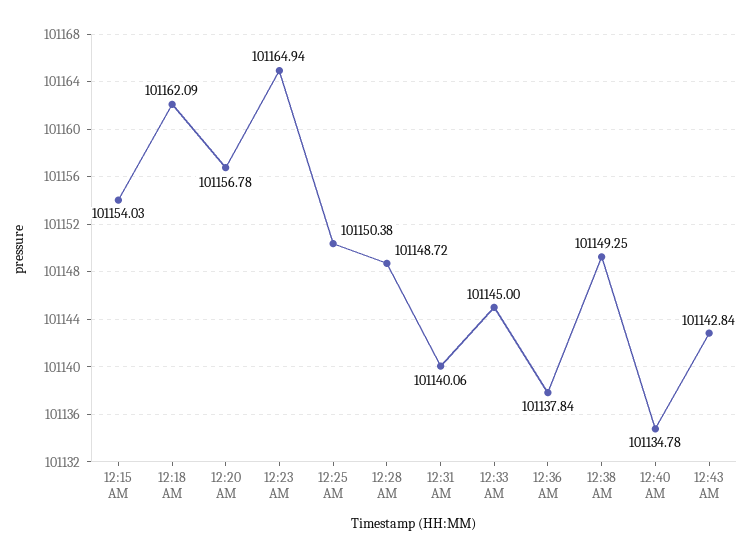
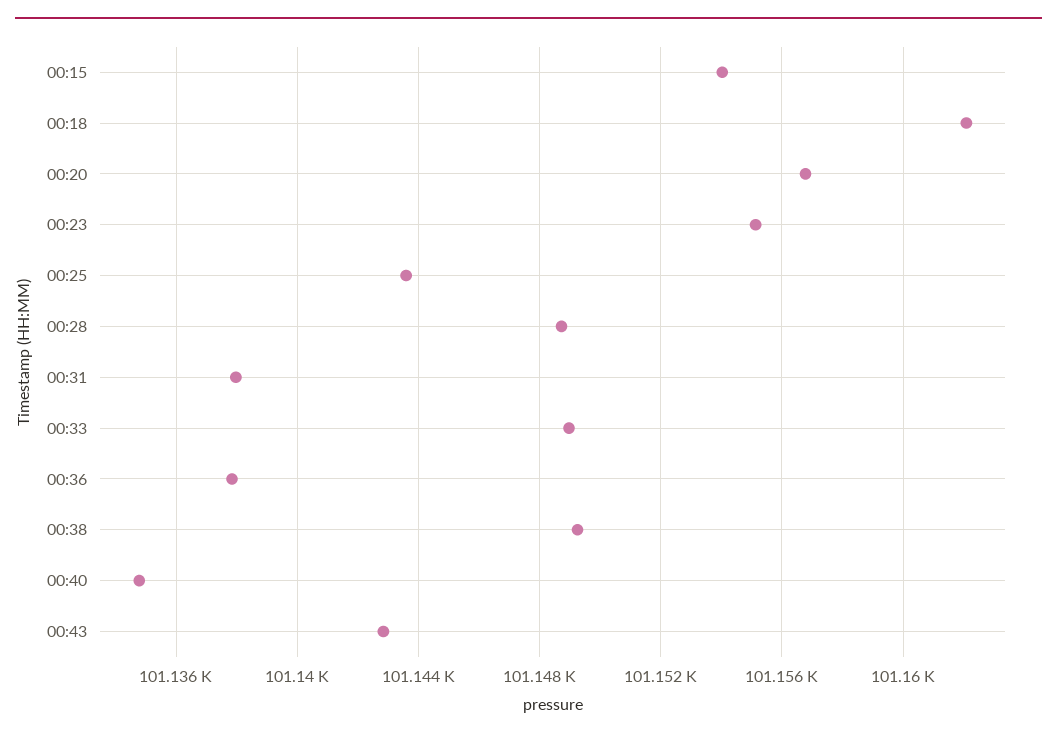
  {
    "12:15 AM": 101154.03,
    "12:18 AM": 101162.09,
    "12:20 AM": 101156.78,
-   "12:23 AM": 101164.94,
+   "12:23 AM": 101155,
-   "12:25 AM": 101150.38,
+   "12:25 AM": 101143.5,
    "12:28 AM": 101148.72,
-   "12:31 AM": 101140.06,
+   "12:31 AM": 101138,
-   "12:33 AM": 101145,
+   "12:33 AM": 101149,
    "12:36 AM": 101137.84,
    "12:38 AM": 101149.25,
    "12:40 AM": 101134.78,
    "12:43 AM": 101142.84
  }

